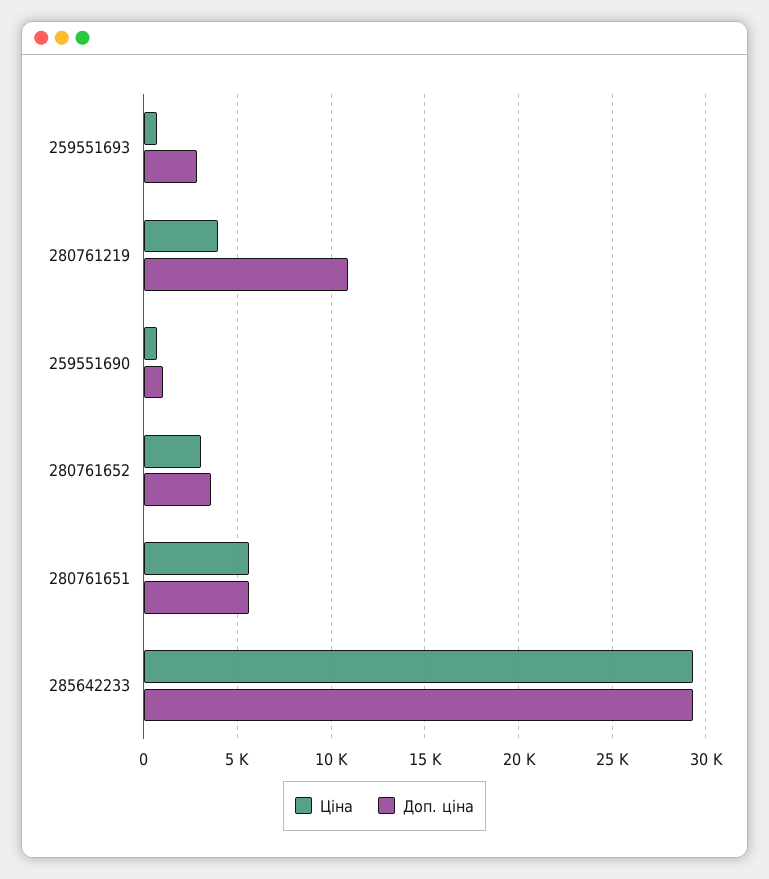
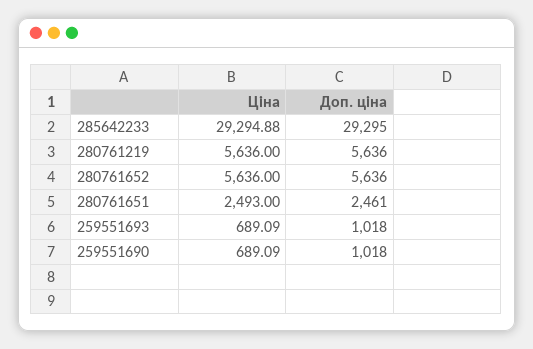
  {
    "Ціна": {
      "259551693": 689.09,
-     "280761219": 4000,
+     "280761219": 5636,
      "259551690": 689.09,
-     "280761652": 3000,
+     "280761652": 5636,
-     "280761651": 5500,
+     "280761651": 2493,
      "285642233": 29294.88
    },
    "Доп. ціна": {
-     "259551693": 3000,
+     "259551693": 1018,
-     "280761219": 11000,
+     "280761219": 5636,
      "259551690": 1018,
-     "280761652": 3500,
+     "280761652": 5636,
-     "280761651": 5500,
+     "280761651": 2461,
      "285642233": 29295
    }
  }

